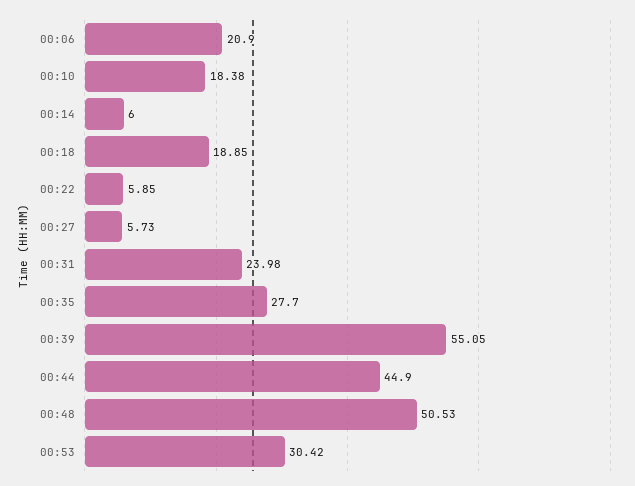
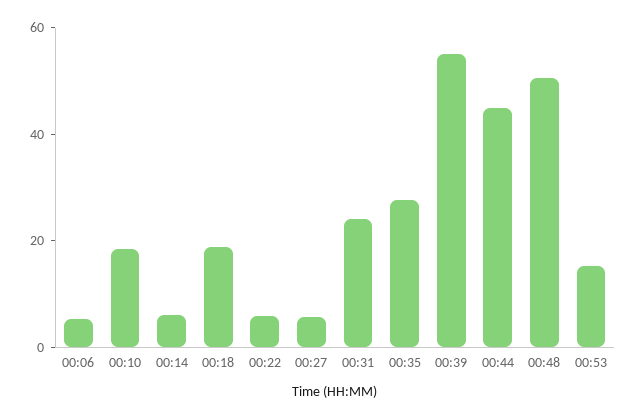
  {
-   "00:06": 20.9,
+   "00:06": 5,
    "00:10": 18.38,
    "00:14": 6,
    "00:18": 18.85,
    "00:22": 5.85,
    "00:27": 5.73,
    "00:31": 23.98,
    "00:35": 27.7,
    "00:39": 55.05,
    "00:44": 44.9,
    "00:48": 50.53,
-   "00:53": 30.42
+   "00:53": 15
  }

